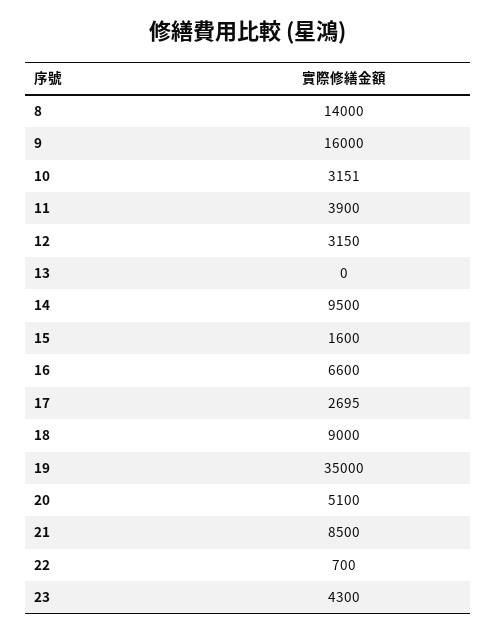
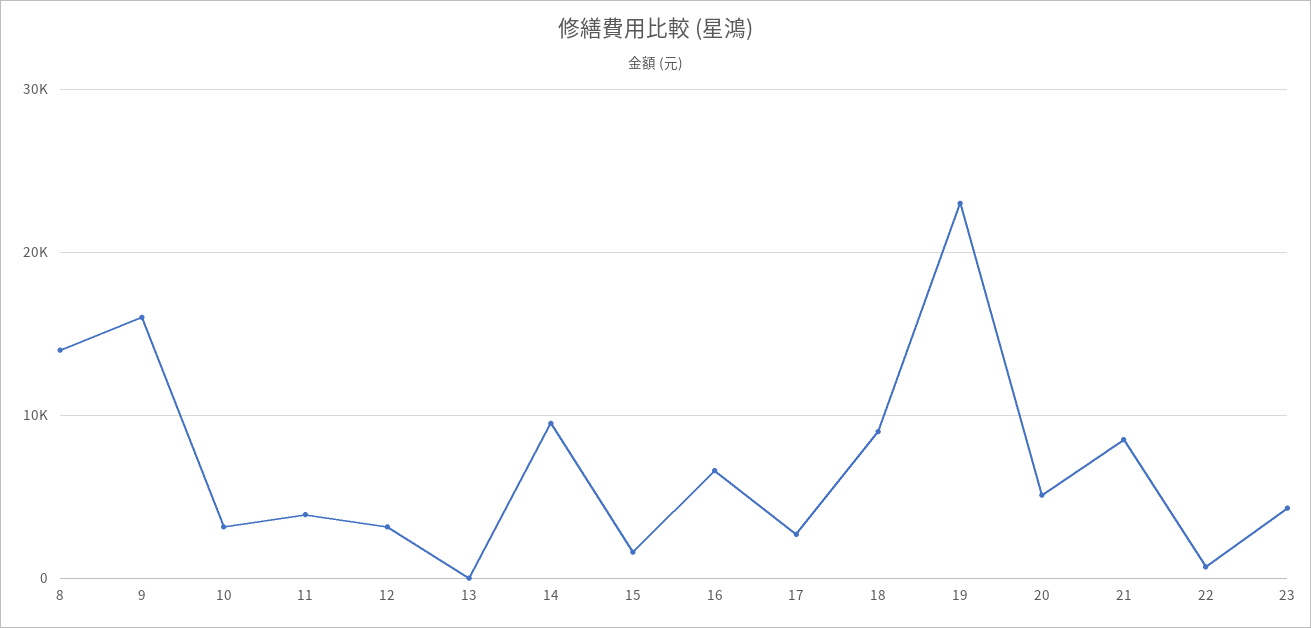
  {
    "8": 14000,
    "9": 16000,
    "10": 3151,
    "11": 3900,
    "12": 3150,
    "13": 0,
    "14": 9500,
    "15": 1600,
    "16": 6600,
    "17": 2695,
    "18": 9000,
-   "19": 35000,
+   "19": 23000,
    "20": 5100,
    "21": 8500,
    "22": 700,
    "23": 4300
  }

